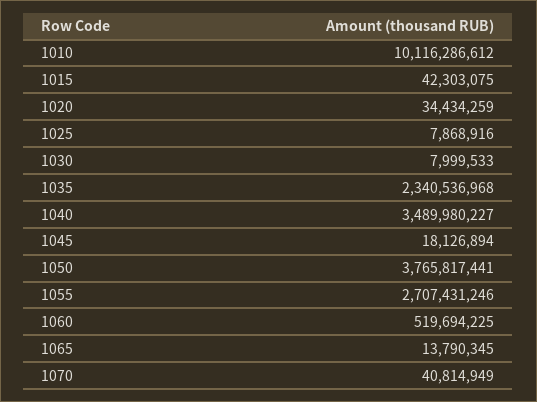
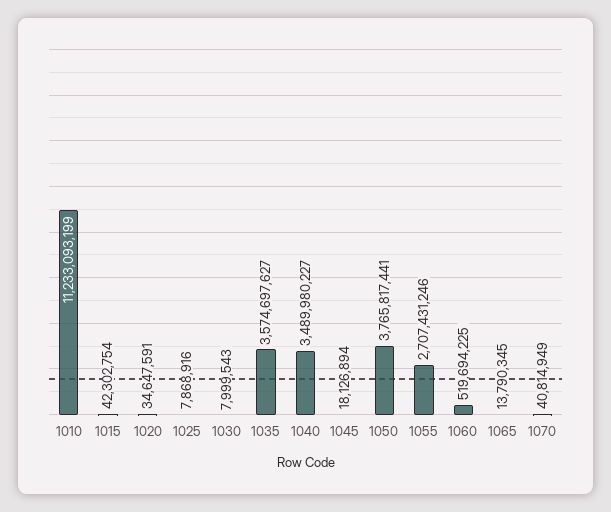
  {
-   "1010": 10116286612,
+   "1010": 11233093199,
-   "1015": 42303075,
+   "1015": 42302754,
-   "1020": 34434259,
+   "1020": 34647591,
    "1025": 7868916,
-   "1030": 7999533,
+   "1030": 7999543,
-   "1035": 2340536968,
+   "1035": 3574697627,
    "1040": 3489980227,
    "1045": 18126894,
    "1050": 3765817441,
    "1055": 2707431246,
    "1060": 519694225,
    "1065": 13790345,
    "1070": 40814949
  }

